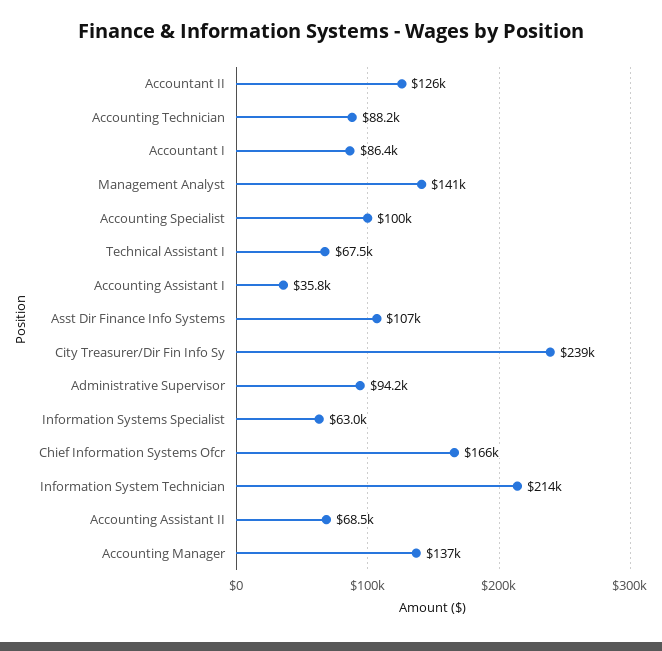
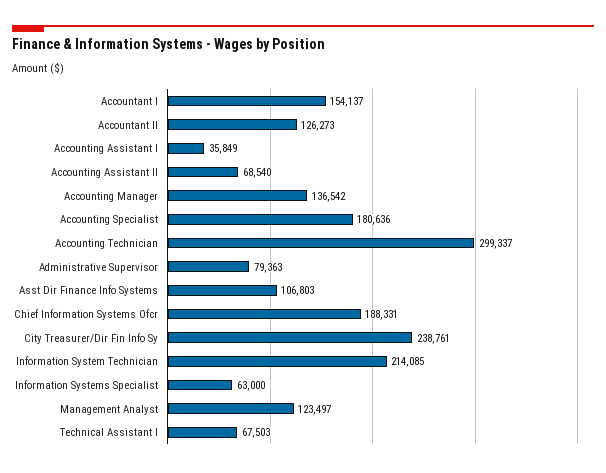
  {
    "Accountant II": 126273,
-   "Accounting Technician": 88200,
+   "Accounting Technician": 299337,
-   "Accountant I": 86400,
+   "Accountant I": 154137,
-   "Management Analyst": 141000,
+   "Management Analyst": 123497,
-   "Accounting Specialist": 100000,
+   "Accounting Specialist": 180636,
    "Technical Assistant I": 67503,
    "Accounting Assistant I": 35849,
    "Asst Dir Finance Info Systems": 106803,
    "City Treasurer/Dir Fin Info Sy": 238761,
-   "Administrative Supervisor": 94200,
+   "Administrative Supervisor": 79363,
    "Information Systems Specialist": 63000,
-   "Chief Information Systems Ofcr": 166000,
+   "Chief Information Systems Ofcr": 188331,
    "Information System Technician": 214085,
    "Accounting Assistant II": 68540,
    "Accounting Manager": 136542
  }

